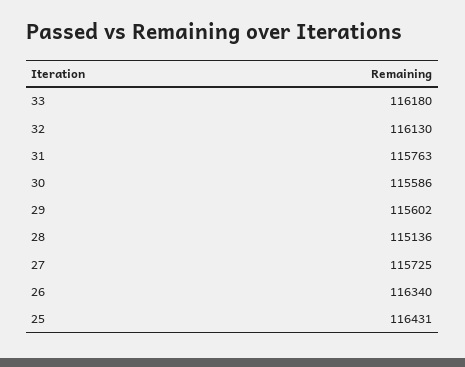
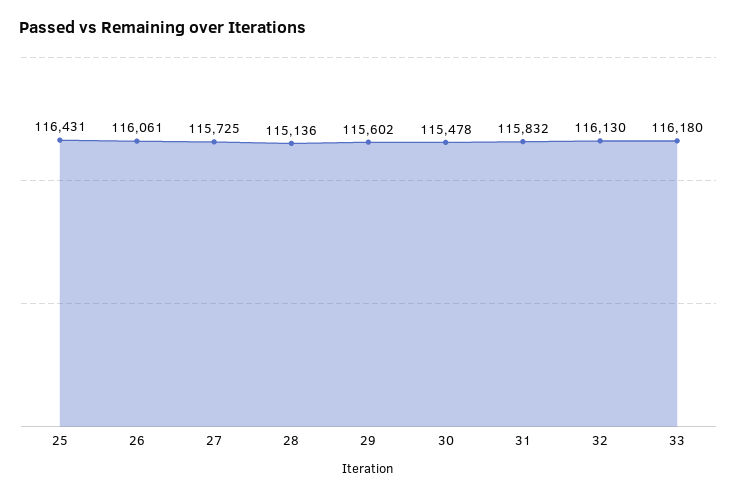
  {
    "33": 116180,
    "32": 116130,
-   "31": 115763,
+   "31": 115832,
-   "30": 115586,
+   "30": 115478,
    "29": 115602,
    "28": 115136,
    "27": 115725,
-   "26": 116340,
+   "26": 116061,
    "25": 116431
  }

